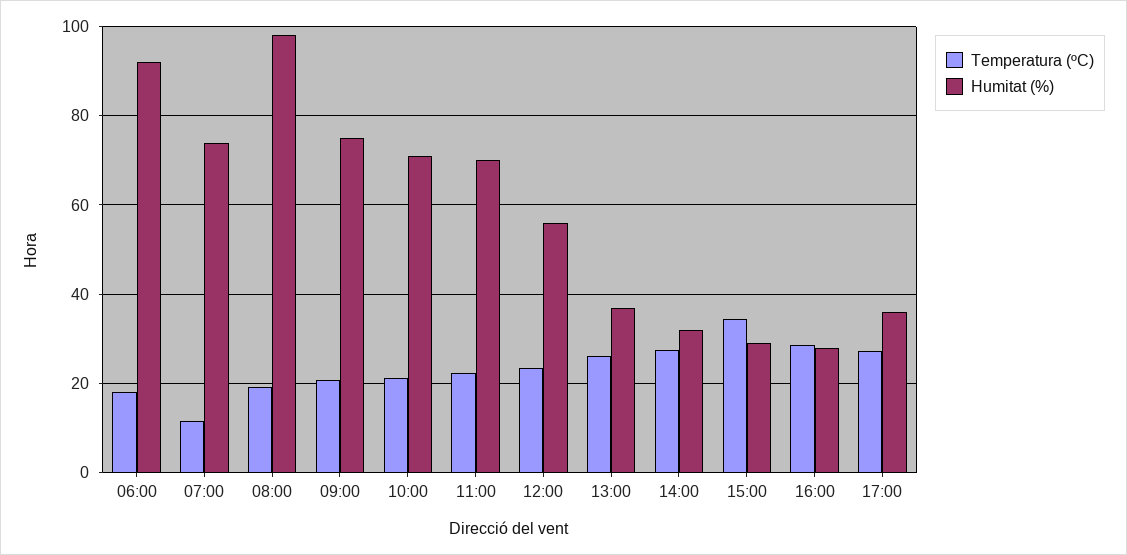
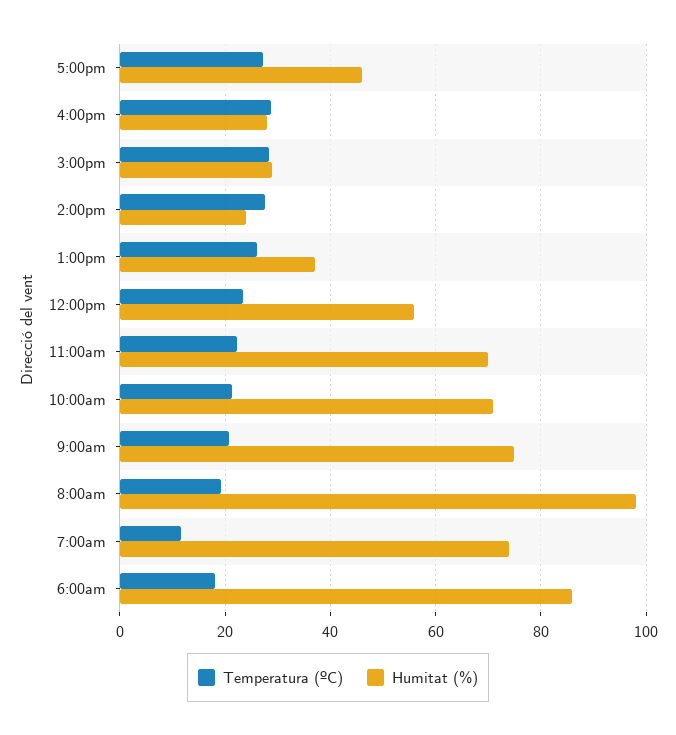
  {
    "Temperatura (ºC)": {
      "06:00": 18,
      "07:00": 12,
      "08:00": 20,
      "09:00": 20,
      "10:00": 22,
      "11:00": 22,
      "12:00": 24,
      "13:00": 26,
      "14:00": 28,
-     "15:00": 34,
+     "15:00": 28,
      "16:00": 28,
      "17:00": 28
    },
    "Humitat (%)": {
-     "06:00": 92,
+     "06:00": 86,
      "07:00": 74,
      "08:00": 98,
      "09:00": 76,
      "10:00": 72,
      "11:00": 70,
      "12:00": 56,
      "13:00": 38,
-     "14:00": 32,
+     "14:00": 24,
      "15:00": 30,
      "16:00": 28,
-     "17:00": 36
+     "17:00": 46
    }
  }

